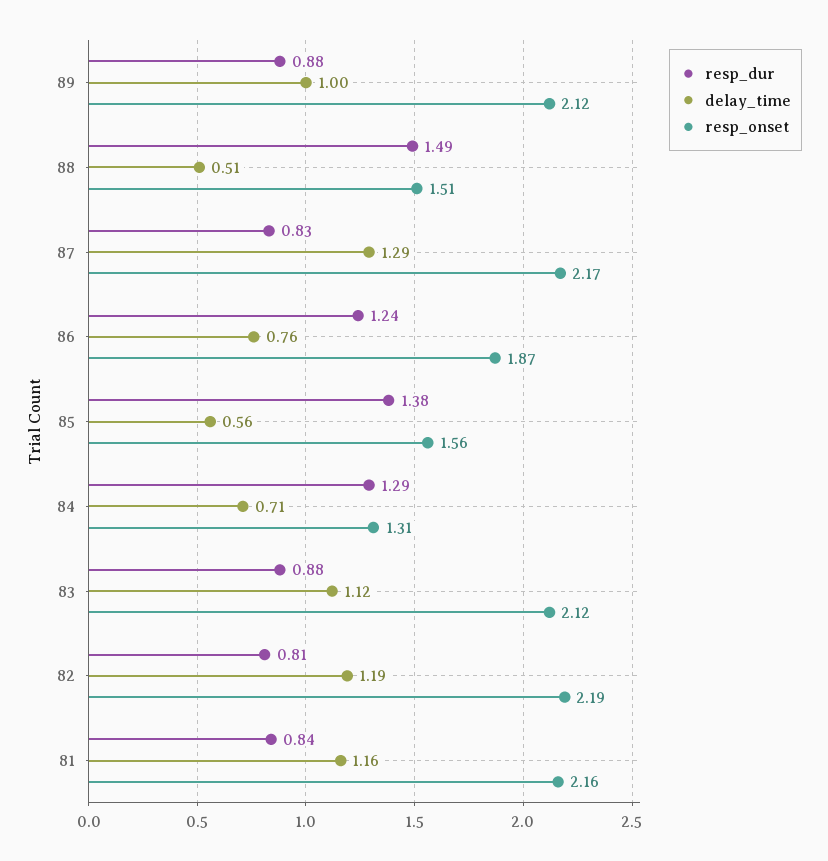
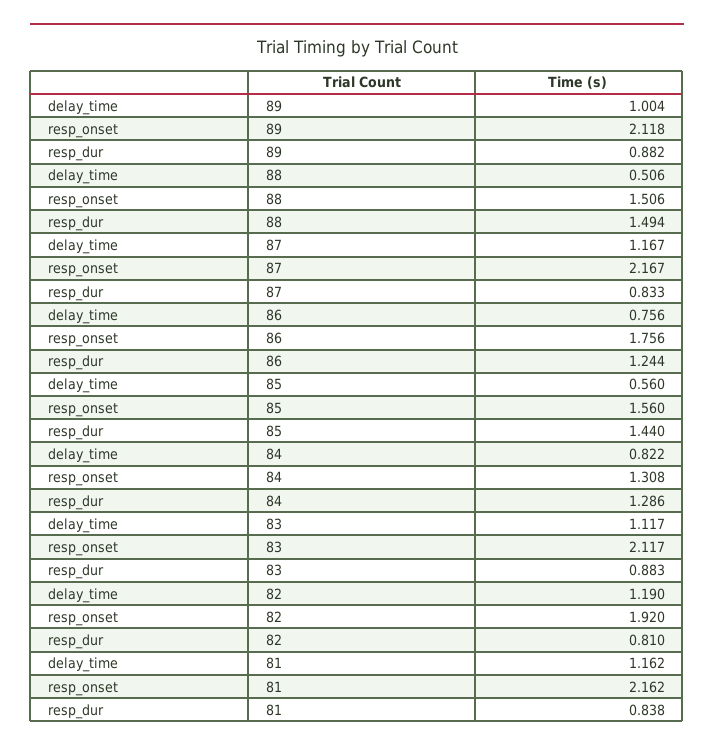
  {
    "resp_dur": {
      "89": 0.882,
      "88": 1.494,
      "87": 0.833,
      "86": 1.244,
-     "85": 1.38,
+     "85": 1.44,
      "84": 1.286,
      "83": 0.883,
      "82": 0.81,
      "81": 0.838
    },
    "delay_time": {
      "89": 1.004,
      "88": 0.506,
-     "87": 1.29,
+     "87": 1.167,
      "86": 0.756,
      "85": 0.56,
-     "84": 0.71,
+     "84": 0.822,
      "83": 1.117,
      "82": 1.19,
      "81": 1.162
    },
    "resp_onset": {
      "89": 2.118,
      "88": 1.506,
      "87": 2.167,
-     "86": 1.87,
+     "86": 1.756,
      "85": 1.56,
      "84": 1.308,
      "83": 2.117,
-     "82": 2.19,
+     "82": 1.92,
      "81": 2.162
    }
  }

